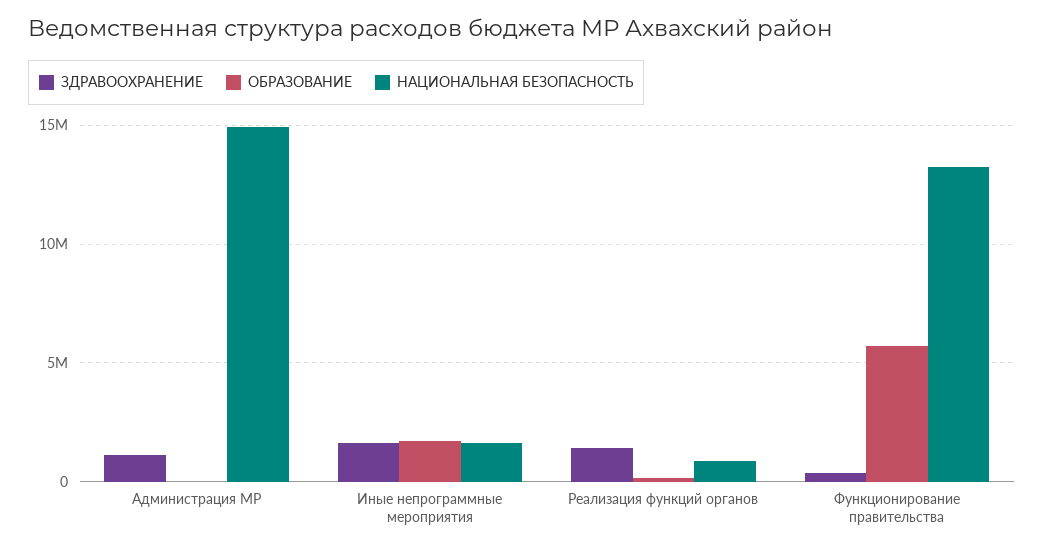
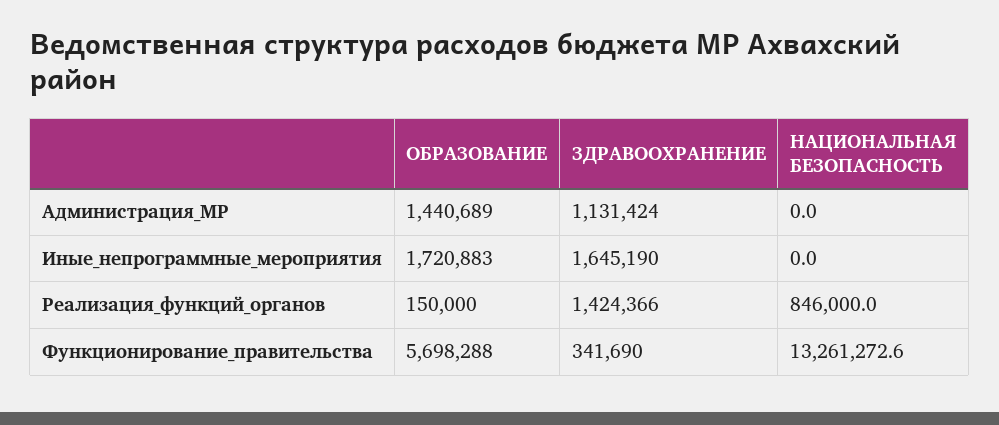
  {
    "ЗДРАВООХРАНЕНИЕ": {
      "Администрация МР": 1131424,
      "Иные непрограммные мероприятия": 1645190,
      "Реализация функций органов": 1424366,
      "Функционирование правительства": 341690
    },
    "ОБРАЗОВАНИЕ": {
-     "Администрация МР": 0,
+     "Администрация МР": 1440689,
      "Иные непрограммные мероприятия": 1720883,
      "Реализация функций органов": 150000,
      "Функционирование правительства": 5698288
    },
    "НАЦИОНАЛЬНАЯ БЕЗОПАСНОСТЬ": {
-     "Администрация МР": 15000000,
+     "Администрация МР": 0,
-     "Иные непрограммные мероприятия": 1500000,
+     "Иные непрограммные мероприятия": 0,
      "Реализация функций органов": 846000,
      "Функционирование правительства": 13261272.6
    }
  }

